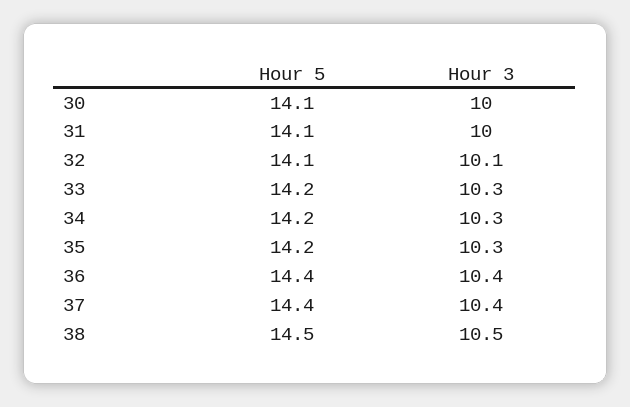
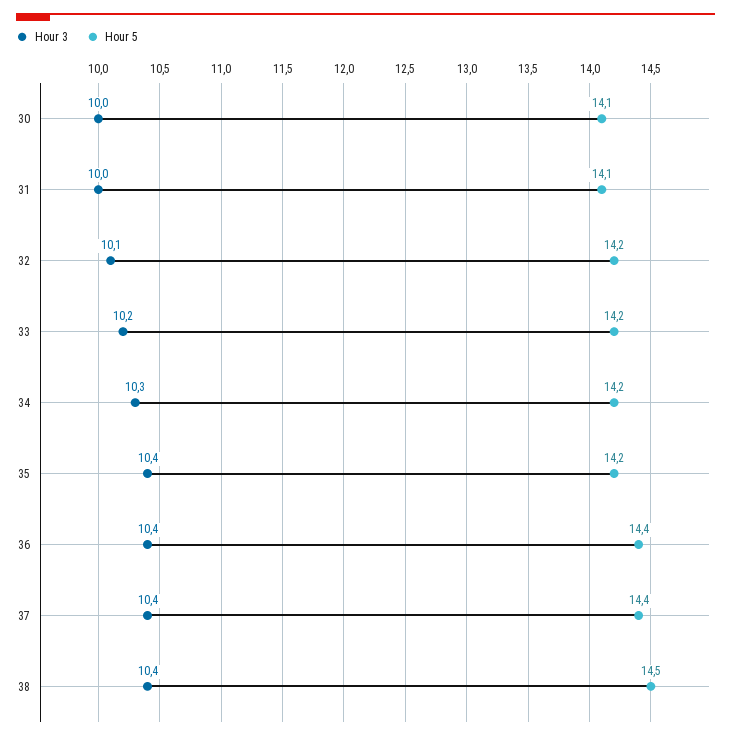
  {
    "Hour 5": {
      "30": 14.1,
      "31": 14.1,
-     "32": 14.1,
+     "32": 14.2,
      "33": 14.2,
      "34": 14.2,
      "35": 14.2,
      "36": 14.4,
      "37": 14.4,
      "38": 14.5
    },
    "Hour 3": {
      "30": 10,
      "31": 10,
      "32": 10.1,
-     "33": 10.3,
+     "33": 10.2,
      "34": 10.3,
-     "35": 10.3,
+     "35": 10.4,
      "36": 10.4,
      "37": 10.4,
-     "38": 10.5
+     "38": 10.4
    }
  }

